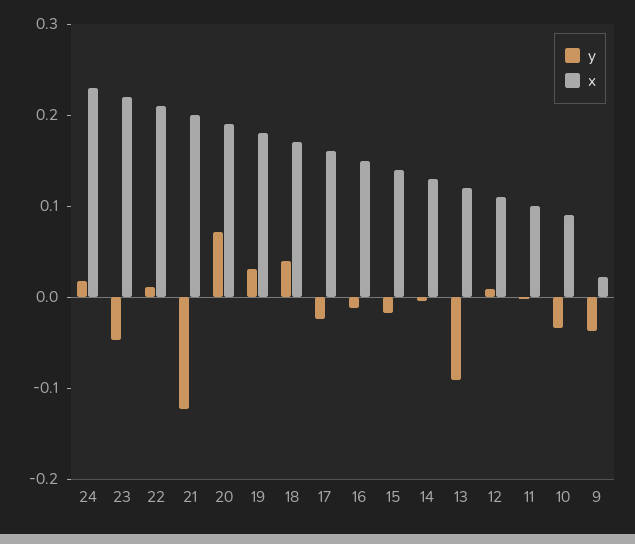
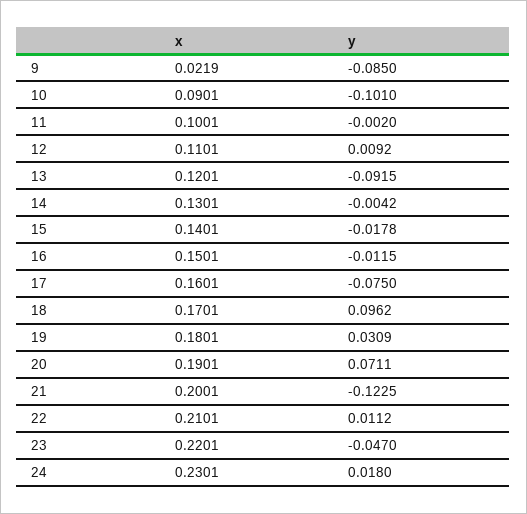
  {
    "y": {
      "24": 0.018,
      "23": -0.047,
      "22": 0.0112,
      "21": -0.1225,
      "20": 0.0711,
      "19": 0.0309,
-     "18": 0.04,
+     "18": 0.0962,
-     "17": -0.02,
+     "17": -0.075,
      "16": -0.0115,
      "15": -0.0178,
      "14": -0.0042,
      "13": -0.0915,
      "12": 0.0092,
      "11": -0.002,
-     "10": -0.04,
+     "10": -0.101,
-     "9": -0.04
+     "9": -0.085
    },
    "x": {
      "24": 0.2301,
      "23": 0.2201,
      "22": 0.2101,
      "21": 0.2001,
      "20": 0.1901,
      "19": 0.1801,
      "18": 0.1701,
      "17": 0.1601,
      "16": 0.1501,
      "15": 0.1401,
      "14": 0.1301,
      "13": 0.1201,
      "12": 0.1101,
      "11": 0.1001,
      "10": 0.0901,
      "9": 0.0219
    }
  }

